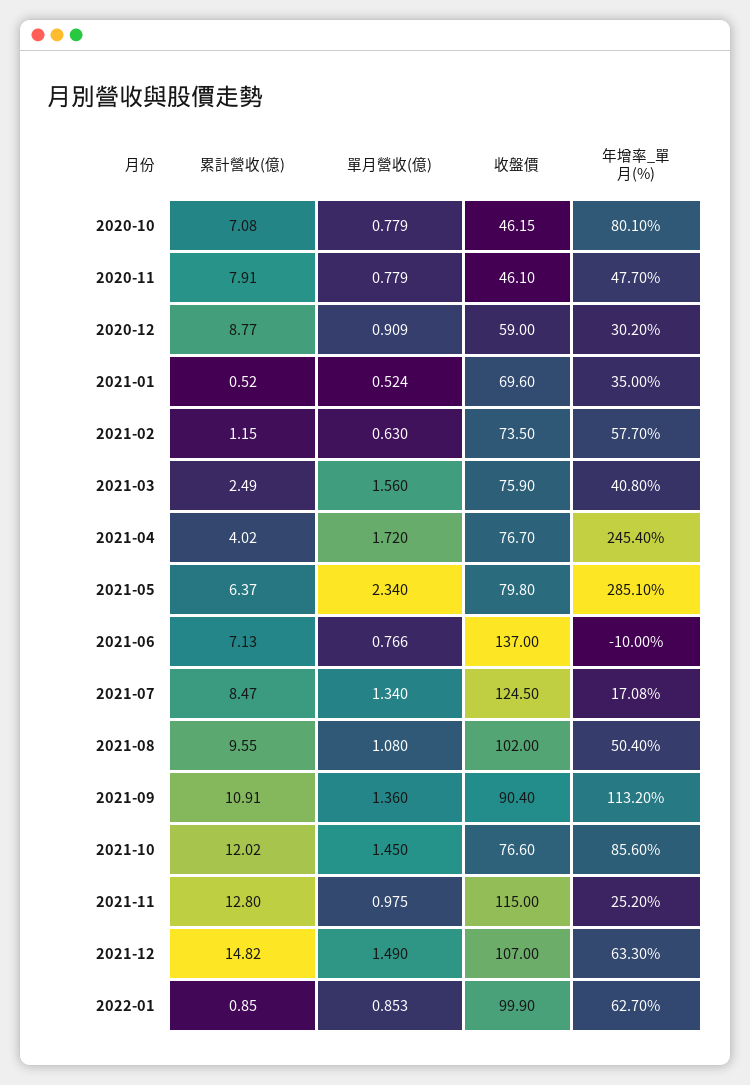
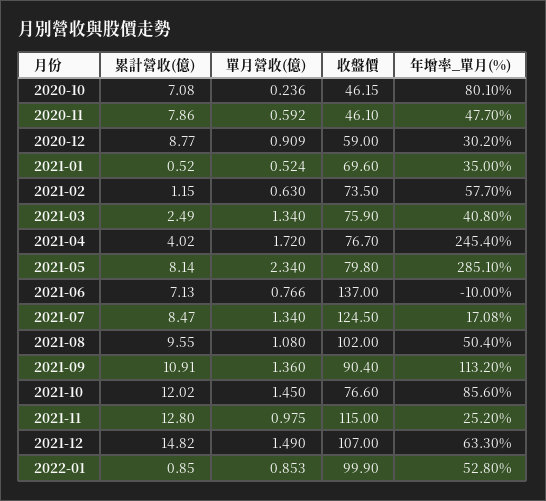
  {
    "累計營收(億)": {
      "2020-10": 7.08,
-     "2020-11": 7.91,
+     "2020-11": 7.86,
      "2020-12": 8.77,
      "2021-01": 0.52,
      "2021-02": 1.15,
      "2021-03": 2.49,
      "2021-04": 4.02,
-     "2021-05": 6.37,
+     "2021-05": 8.14,
      "2021-06": 7.13,
      "2021-07": 8.47,
      "2021-08": 9.55,
      "2021-09": 10.91,
      "2021-10": 12.02,
      "2021-11": 12.8,
      "2021-12": 14.82,
      "2022-01": 0.85
    },
    "單月營收(億)": {
-     "2020-10": 0.779,
+     "2020-10": 0.236,
-     "2020-11": 0.779,
+     "2020-11": 0.592,
      "2020-12": 0.909,
      "2021-01": 0.524,
      "2021-02": 0.63,
-     "2021-03": 1.56,
+     "2021-03": 1.34,
      "2021-04": 1.72,
      "2021-05": 2.34,
      "2021-06": 0.766,
      "2021-07": 1.34,
      "2021-08": 1.08,
      "2021-09": 1.36,
      "2021-10": 1.45,
      "2021-11": 0.975,
      "2021-12": 1.49,
      "2022-01": 0.853
    },
    "收盤價": {
      "2020-10": 46.15,
      "2020-11": 46.1,
      "2020-12": 59,
      "2021-01": 69.6,
      "2021-02": 73.5,
      "2021-03": 75.9,
      "2021-04": 76.7,
      "2021-05": 79.8,
      "2021-06": 137,
      "2021-07": 124.5,
      "2021-08": 102,
      "2021-09": 90.4,
      "2021-10": 76.6,
      "2021-11": 115,
      "2021-12": 107,
      "2022-01": 99.9
    },
    "年增率_單月(%)": {
      "2020-10": 80.1,
      "2020-11": 47.7,
      "2020-12": 30.2,
      "2021-01": 35,
      "2021-02": 57.7,
      "2021-03": 40.8,
      "2021-04": 245.4,
      "2021-05": 285.1,
      "2021-06": -10,
      "2021-07": 17.08,
      "2021-08": 50.4,
      "2021-09": 113.2,
      "2021-10": 85.6,
      "2021-11": 25.2,
      "2021-12": 63.3,
-     "2022-01": 62.7
+     "2022-01": 52.8
    }
  }

